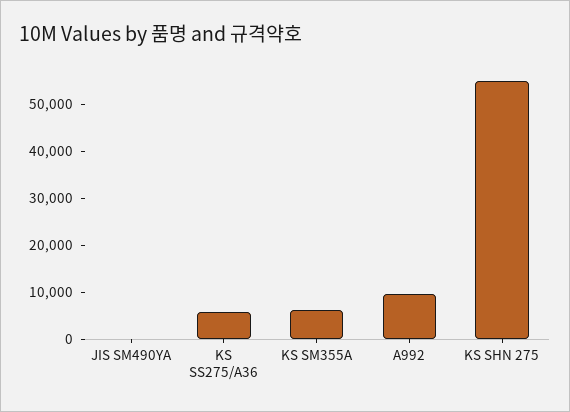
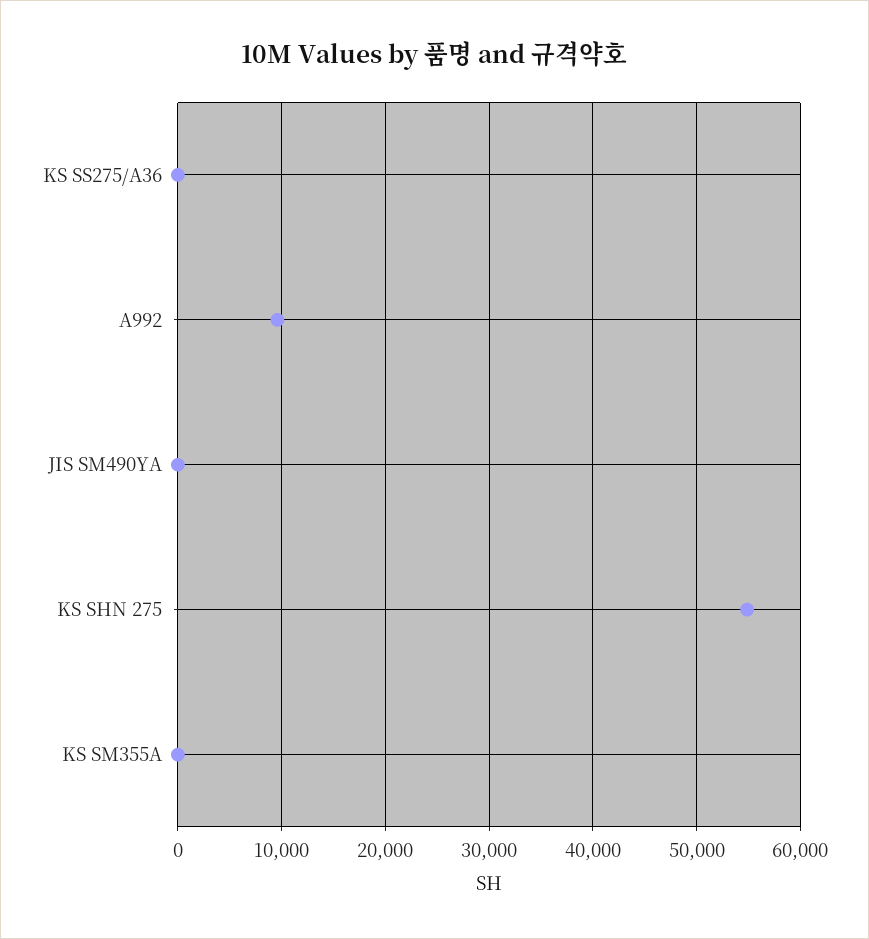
  {
    "JIS SM490YA": 0,
-   "KS SS275/A36": 6000,
+   "KS SS275/A36": 0,
-   "KS SM355A": 6000,
+   "KS SM355A": 0,
    "A992": 10000,
    "KS SHN 275": 55000
  }

